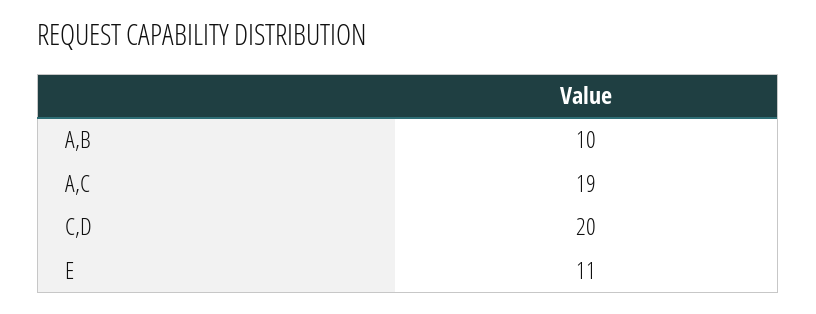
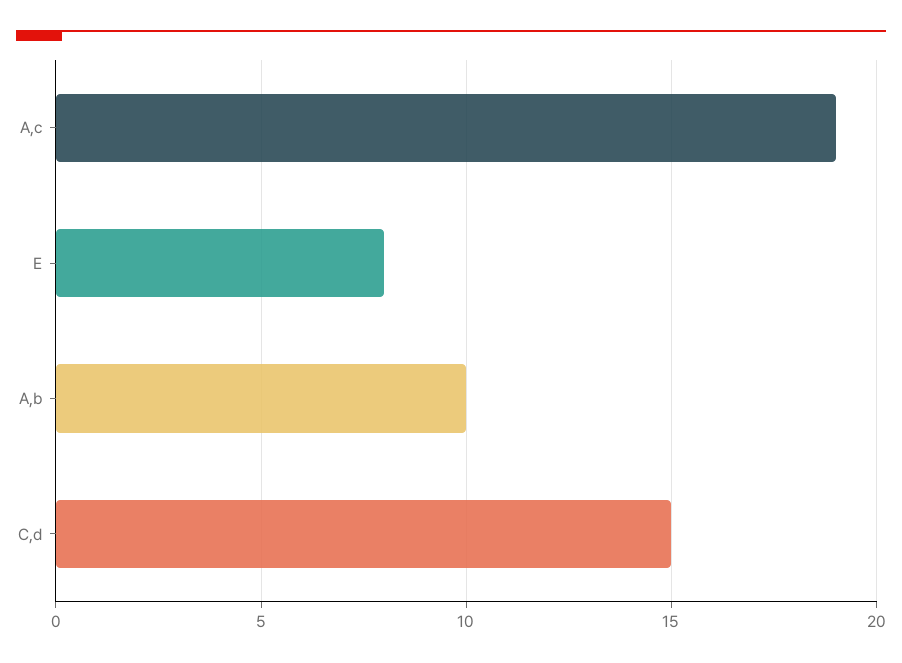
  {
    "A,B": 10,
    "A,C": 19,
-   "C,D": 20,
+   "C,D": 15,
-   "E": 11
+   "E": 8
  }

